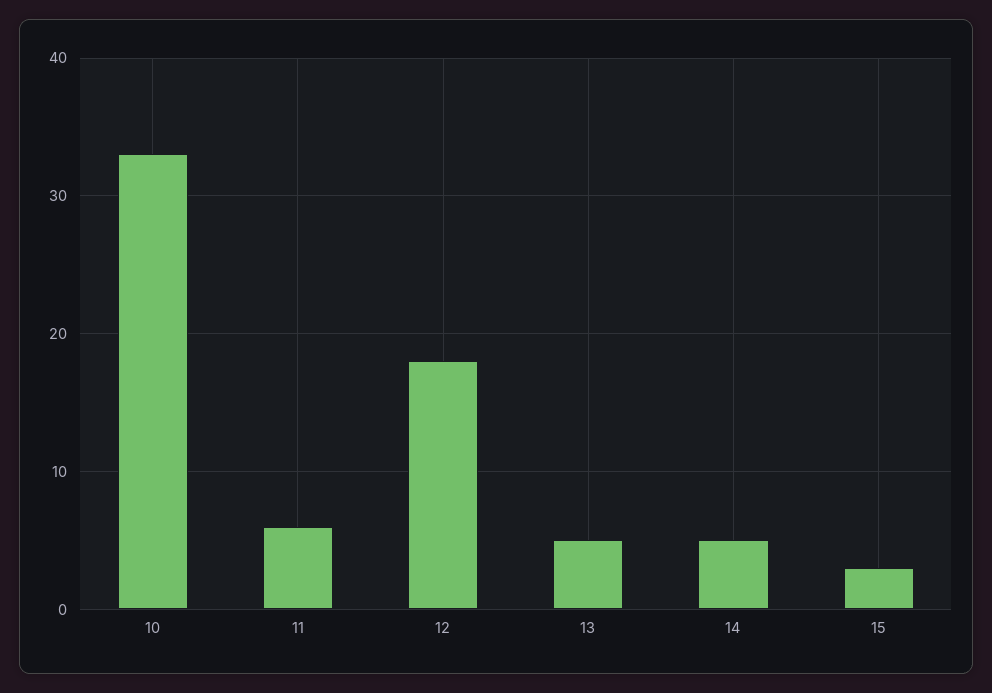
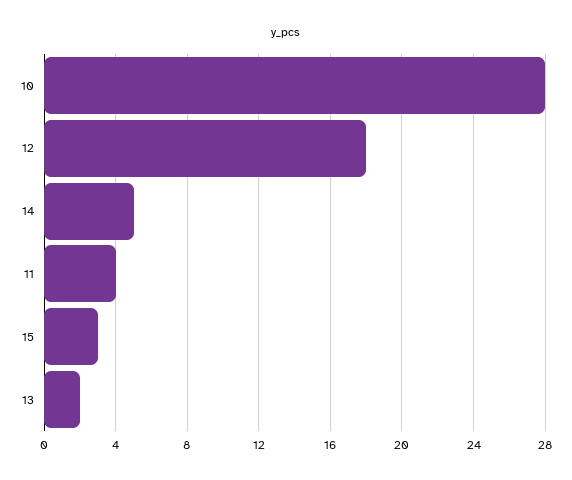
  {
-   "10": 33,
+   "10": 28,
-   "11": 6,
+   "11": 4,
    "12": 18,
-   "13": 5,
+   "13": 2,
    "14": 5,
    "15": 3
  }

